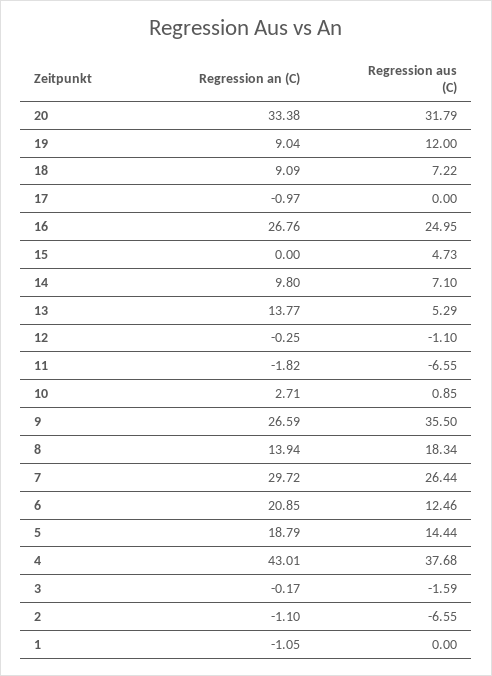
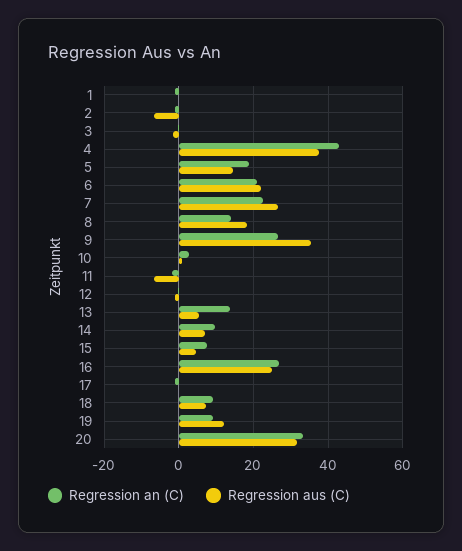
  {
    "Regression an (C)": {
      "20": 33.38,
      "19": 9.04,
      "18": 9.09,
      "17": -0.97,
      "16": 26.76,
-     "15": 0,
+     "15": 8,
      "14": 9.8,
      "13": 13.77,
      "12": -0.25,
      "11": -1.82,
      "10": 2.71,
      "9": 26.59,
      "8": 13.94,
-     "7": 29.72,
+     "7": 22,
      "6": 20.85,
      "5": 18.79,
      "4": 43.01,
      "3": -0.17,
      "2": -1.1,
      "1": -1.05
    },
    "Regression aus (C)": {
      "20": 31.79,
      "19": 12,
      "18": 7.22,
      "17": 0,
      "16": 24.95,
      "15": 4.73,
      "14": 7.1,
      "13": 5.29,
      "12": -1.1,
      "11": -6.55,
      "10": 0.85,
      "9": 35.5,
      "8": 18.34,
      "7": 26.44,
-     "6": 12.46,
+     "6": 22,
      "5": 14.44,
      "4": 37.68,
      "3": -1.59,
      "2": -6.55,
      "1": 0
    }
  }

